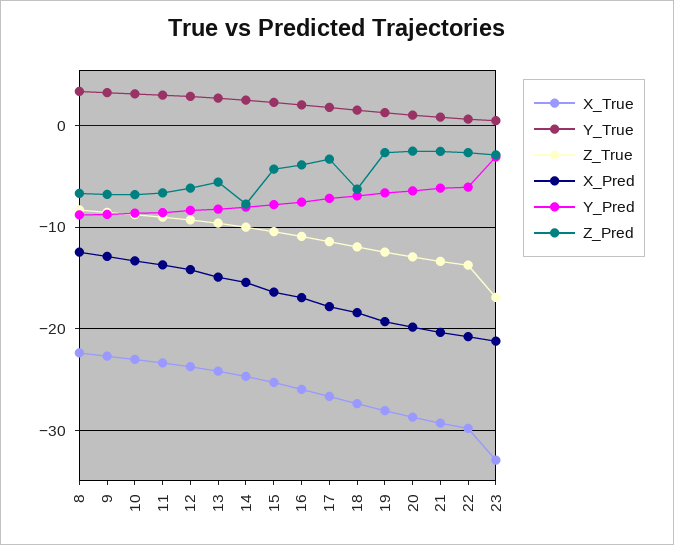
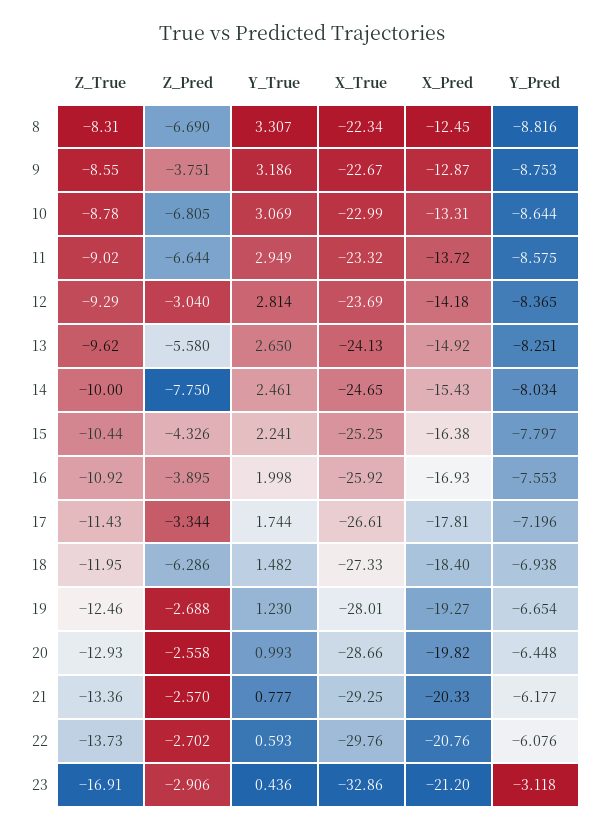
  {
    "X_True": {
      "8": -22.34,
      "9": -22.67,
      "10": -22.99,
      "11": -23.32,
      "12": -23.69,
      "13": -24.13,
      "14": -24.65,
      "15": -25.25,
      "16": -25.92,
      "17": -26.61,
      "18": -27.33,
      "19": -28.01,
      "20": -28.66,
      "21": -29.25,
      "22": -29.76,
      "23": -32.86
    },
    "Y_True": {
      "8": 3.307,
      "9": 3.186,
      "10": 3.069,
      "11": 2.949,
      "12": 2.814,
      "13": 2.65,
      "14": 2.461,
      "15": 2.241,
      "16": 1.998,
      "17": 1.744,
      "18": 1.482,
      "19": 1.23,
      "20": 0.993,
      "21": 0.777,
      "22": 0.593,
      "23": 0.436
    },
    "Z_True": {
      "8": -8.31,
      "9": -8.55,
      "10": -8.78,
      "11": -9.02,
      "12": -9.29,
      "13": -9.62,
      "14": -10,
      "15": -10.44,
      "16": -10.92,
      "17": -11.43,
      "18": -11.95,
      "19": -12.46,
      "20": -12.93,
      "21": -13.36,
      "22": -13.73,
      "23": -16.91
    },
    "X_Pred": {
      "8": -12.45,
      "9": -12.87,
      "10": -13.31,
      "11": -13.72,
      "12": -14.18,
      "13": -14.92,
      "14": -15.43,
      "15": -16.38,
      "16": -16.93,
      "17": -17.81,
      "18": -18.4,
      "19": -19.27,
      "20": -19.82,
      "21": -20.33,
      "22": -20.76,
      "23": -21.2
    },
    "Y_Pred": {
      "8": -8.816,
      "9": -8.753,
      "10": -8.644,
      "11": -8.575,
      "12": -8.365,
      "13": -8.251,
      "14": -8.034,
      "15": -7.797,
      "16": -7.553,
      "17": -7.196,
      "18": -6.938,
      "19": -6.654,
      "20": -6.448,
      "21": -6.177,
      "22": -6.076,
      "23": -3.118
    },
    "Z_Pred": {
      "8": -6.69,
-     "9": -7,
+     "9": -3.751,
      "10": -6.805,
      "11": -6.644,
-     "12": -6,
+     "12": -3.04,
      "13": -5.58,
      "14": -7.75,
      "15": -4.326,
      "16": -3.895,
      "17": -3.344,
      "18": -6.286,
      "19": -2.688,
      "20": -2.558,
      "21": -2.57,
      "22": -2.702,
      "23": -2.906
    }
  }

